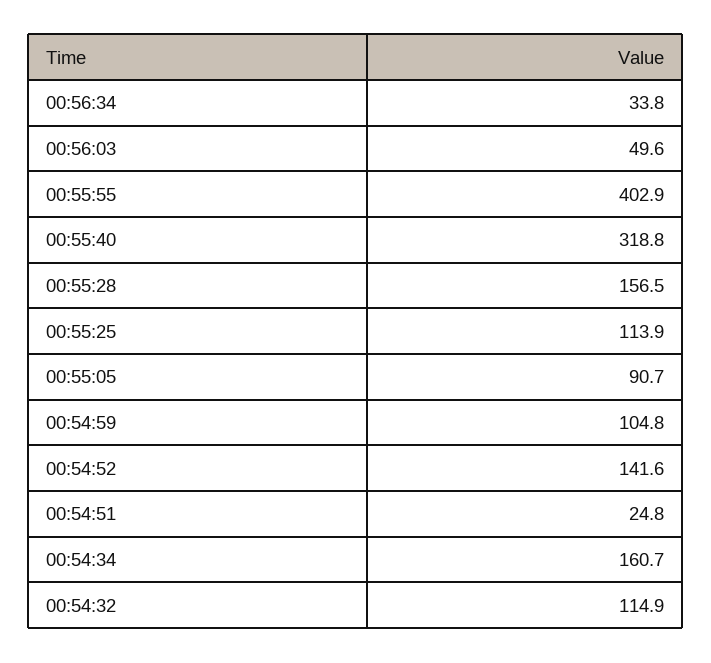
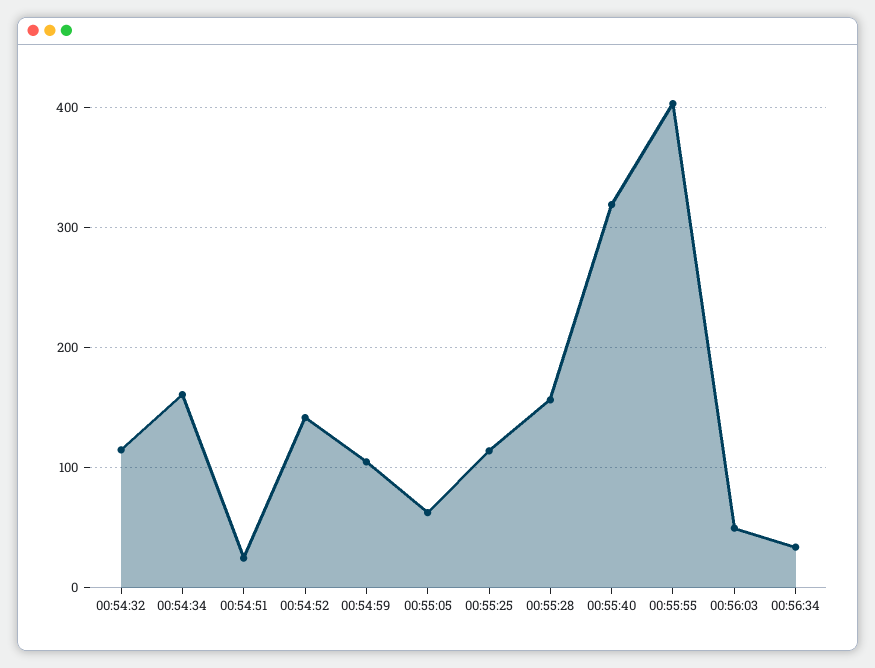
  {
    "00:56:34": 33.8,
    "00:56:03": 49.6,
    "00:55:55": 402.9,
    "00:55:40": 318.8,
    "00:55:28": 156.5,
    "00:55:25": 113.9,
-   "00:55:05": 90.7,
+   "00:55:05": 60,
    "00:54:59": 104.8,
    "00:54:52": 141.6,
    "00:54:51": 24.8,
    "00:54:34": 160.7,
    "00:54:32": 114.9
  }

